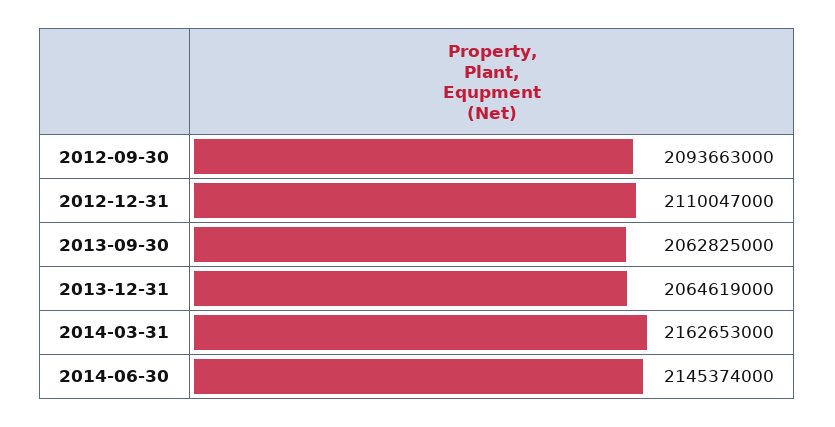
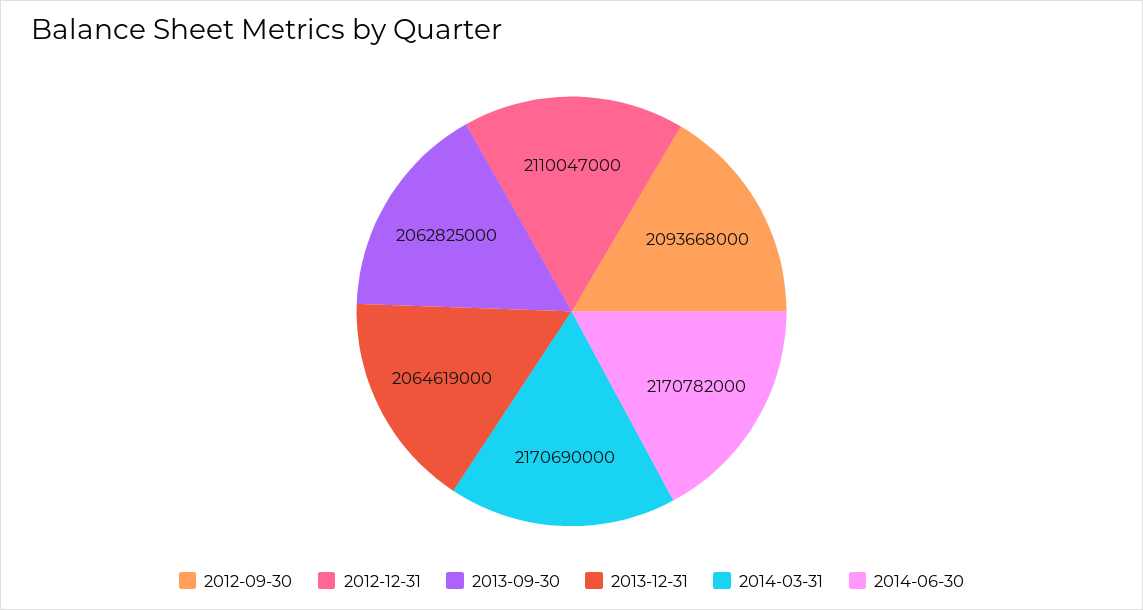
  {
-   "2012-09-30": 2093663000,
+   "2012-09-30": 2093668000,
    "2012-12-31": 2110047000,
    "2013-09-30": 2062825000,
    "2013-12-31": 2064619000,
-   "2014-03-31": 2162653000,
+   "2014-03-31": 2170690000,
-   "2014-06-30": 2145374000
+   "2014-06-30": 2170782000
  }

